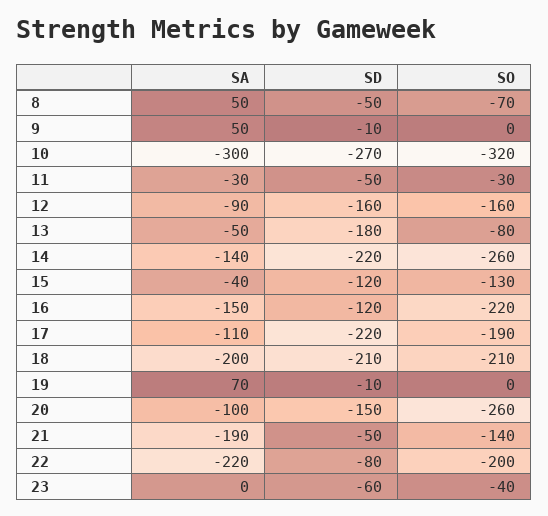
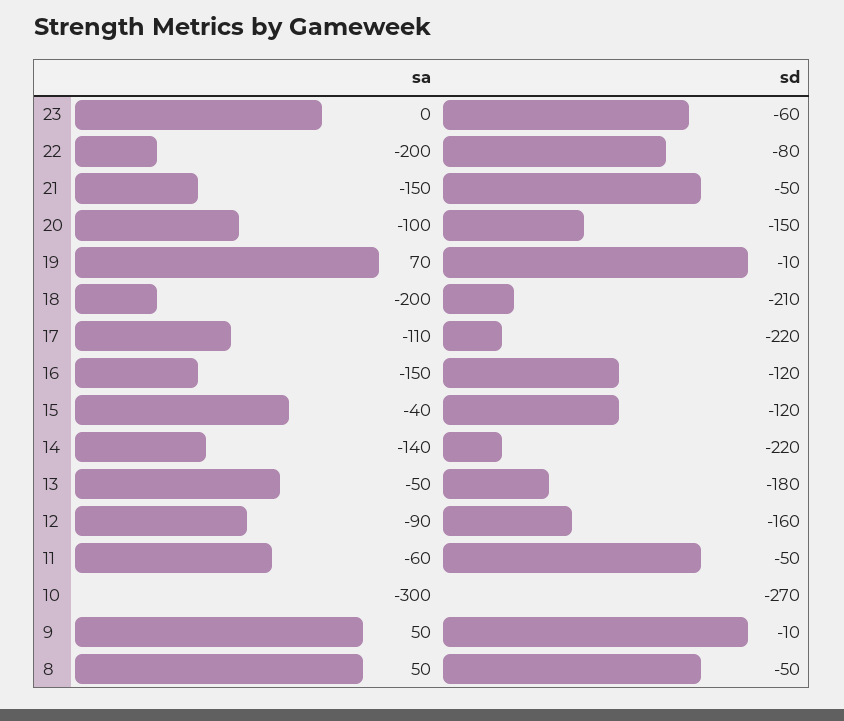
  {
    "SA": {
      "8": 50,
      "9": 50,
      "10": -300,
-     "11": -30,
+     "11": -60,
      "12": -90,
      "13": -50,
      "14": -140,
      "15": -40,
      "16": -150,
      "17": -110,
      "18": -200,
      "19": 70,
      "20": -100,
-     "21": -190,
+     "21": -150,
-     "22": -220,
+     "22": -200,
      "23": 0
    },
    "SD": {
      "8": -50,
      "9": -10,
      "10": -270,
      "11": -50,
      "12": -160,
      "13": -180,
      "14": -220,
      "15": -120,
      "16": -120,
      "17": -220,
      "18": -210,
      "19": -10,
      "20": -150,
      "21": -50,
      "22": -80,
      "23": -60
-   },
+   }
-   "SO": {
-     "8": -70,
-     "9": 0,
-     "10": -320,
-     "11": -30,
-     "12": -160,
-     "13": -80,
-     "14": -260,
-     "15": -130,
-     "16": -220,
-     "17": -190,
-     "18": -210,
-     "19": 0,
-     "20": -260,
-     "21": -140,
-     "22": -200,
-     "23": -40
-   }
  }

